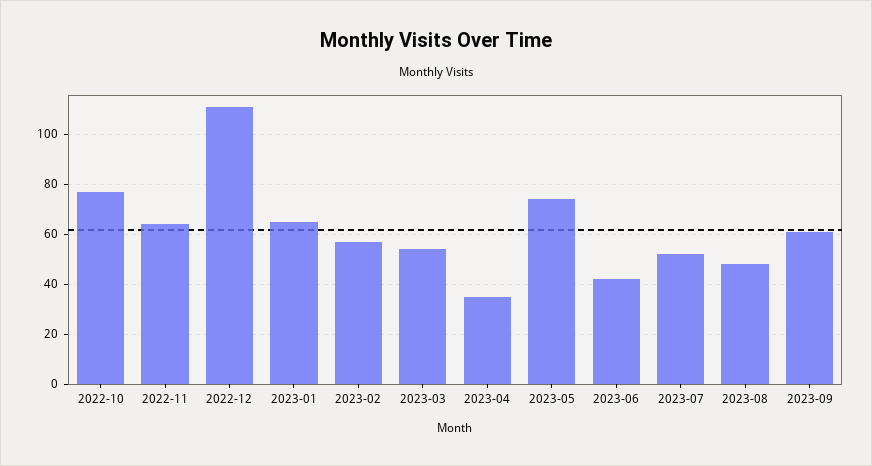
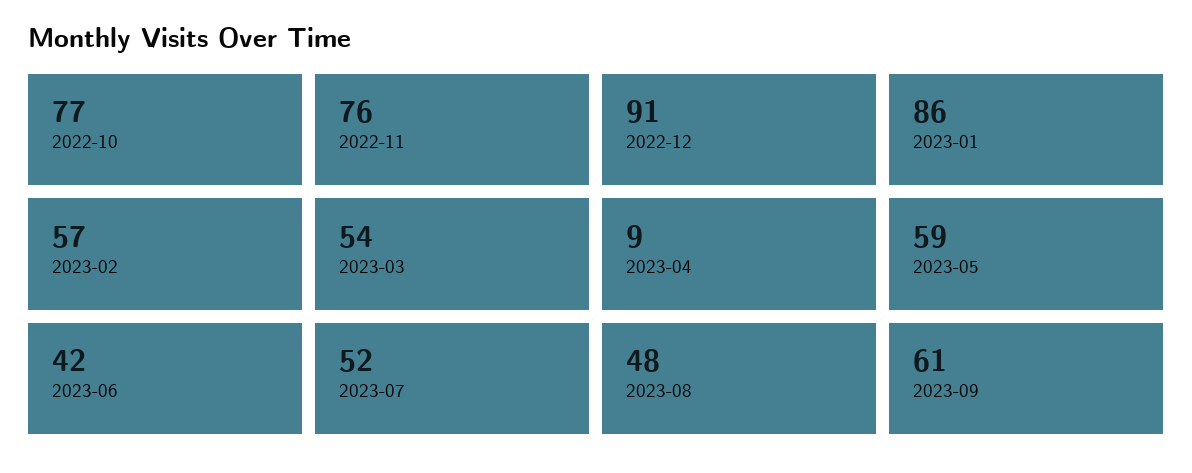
  {
    "2022-10": 77,
-   "2022-11": 65,
+   "2022-11": 76,
-   "2022-12": 110,
+   "2022-12": 91,
-   "2023-01": 65,
+   "2023-01": 86,
    "2023-02": 57,
    "2023-03": 54,
-   "2023-04": 35,
+   "2023-04": 9,
-   "2023-05": 75,
+   "2023-05": 59,
    "2023-06": 42,
    "2023-07": 52,
    "2023-08": 48,
    "2023-09": 61
  }

